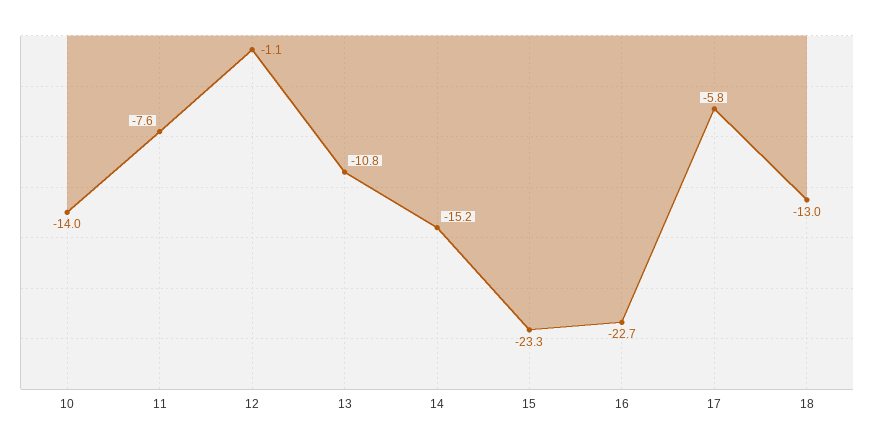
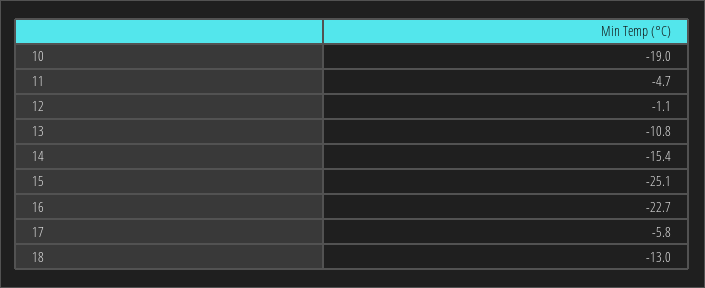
  {
-   "10": -14,
+   "10": -19,
-   "11": -7.6,
+   "11": -4.7,
    "12": -1.1,
    "13": -10.8,
-   "14": -15.2,
+   "14": -15.4,
-   "15": -23.3,
+   "15": -25.1,
    "16": -22.7,
    "17": -5.8,
    "18": -13
  }

